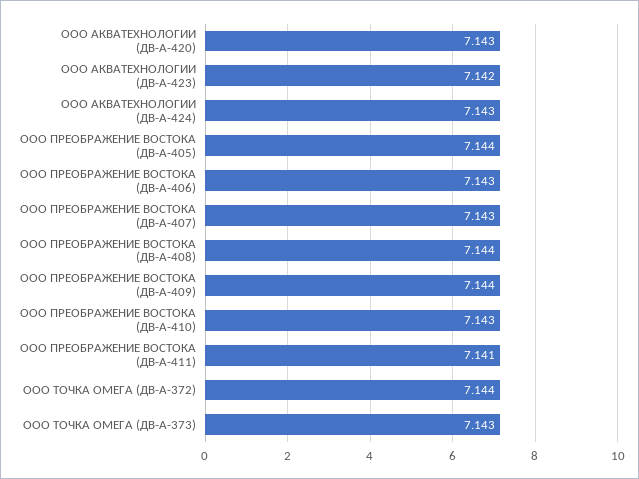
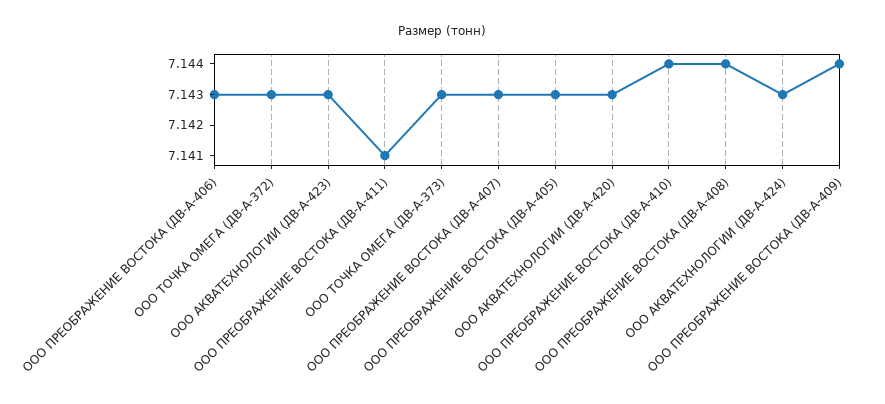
  {
    "ООО АКВАТЕХНОЛОГИИ (ДВ-А-420)": 7.143,
-   "ООО АКВАТЕХНОЛОГИИ (ДВ-А-423)": 7.142,
+   "ООО АКВАТЕХНОЛОГИИ (ДВ-А-423)": 7.143,
    "ООО АКВАТЕХНОЛОГИИ (ДВ-А-424)": 7.143,
-   "ООО ПРЕОБРАЖЕНИЕ ВОСТОКА (ДВ-А-405)": 7.144,
+   "ООО ПРЕОБРАЖЕНИЕ ВОСТОКА (ДВ-А-405)": 7.143,
    "ООО ПРЕОБРАЖЕНИЕ ВОСТОКА (ДВ-А-406)": 7.143,
    "ООО ПРЕОБРАЖЕНИЕ ВОСТОКА (ДВ-А-407)": 7.143,
    "ООО ПРЕОБРАЖЕНИЕ ВОСТОКА (ДВ-А-408)": 7.144,
    "ООО ПРЕОБРАЖЕНИЕ ВОСТОКА (ДВ-А-409)": 7.144,
-   "ООО ПРЕОБРАЖЕНИЕ ВОСТОКА (ДВ-А-410)": 7.143,
+   "ООО ПРЕОБРАЖЕНИЕ ВОСТОКА (ДВ-А-410)": 7.144,
    "ООО ПРЕОБРАЖЕНИЕ ВОСТОКА (ДВ-А-411)": 7.141,
-   "ООО ТОЧКА ОМЕГА (ДВ-А-372)": 7.144,
+   "ООО ТОЧКА ОМЕГА (ДВ-А-372)": 7.143,
    "ООО ТОЧКА ОМЕГА (ДВ-А-373)": 7.143
  }

